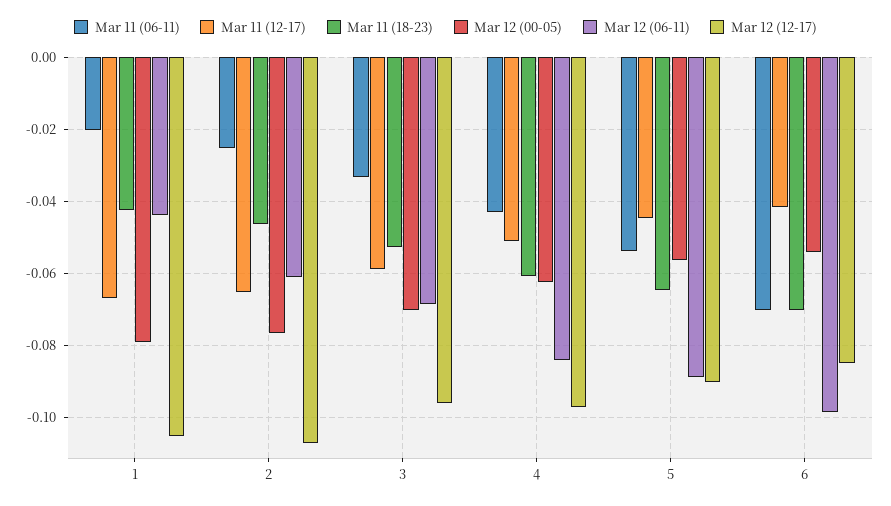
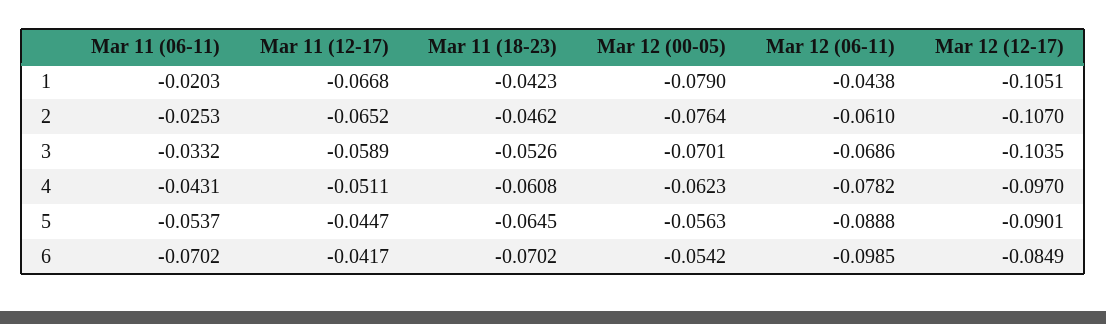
  {
    "Mar 11 (06-11)": {
      "1": -0.0203,
      "2": -0.0253,
      "3": -0.0332,
      "4": -0.0431,
      "5": -0.0537,
      "6": -0.0702
    },
    "Mar 11 (12-17)": {
      "1": -0.0668,
      "2": -0.0652,
      "3": -0.0589,
      "4": -0.0511,
      "5": -0.0447,
      "6": -0.0417
    },
    "Mar 11 (18-23)": {
      "1": -0.0423,
      "2": -0.0462,
      "3": -0.0526,
      "4": -0.0608,
      "5": -0.0645,
      "6": -0.0702
    },
    "Mar 12 (00-05)": {
      "1": -0.079,
      "2": -0.0764,
      "3": -0.0701,
      "4": -0.0623,
      "5": -0.0563,
      "6": -0.0542
    },
    "Mar 12 (06-11)": {
      "1": -0.0438,
      "2": -0.061,
      "3": -0.0686,
-     "4": -0.084,
+     "4": -0.0782,
      "5": -0.0888,
      "6": -0.0985
    },
    "Mar 12 (12-17)": {
      "1": -0.1051,
      "2": -0.107,
-     "3": -0.096,
+     "3": -0.1035,
      "4": -0.097,
      "5": -0.0901,
      "6": -0.0849
    }
  }

